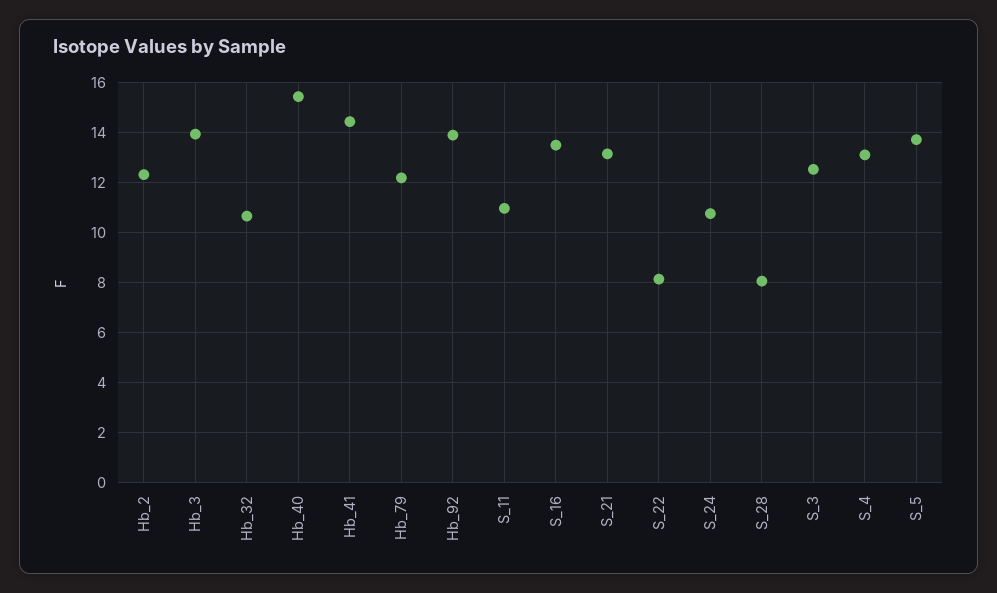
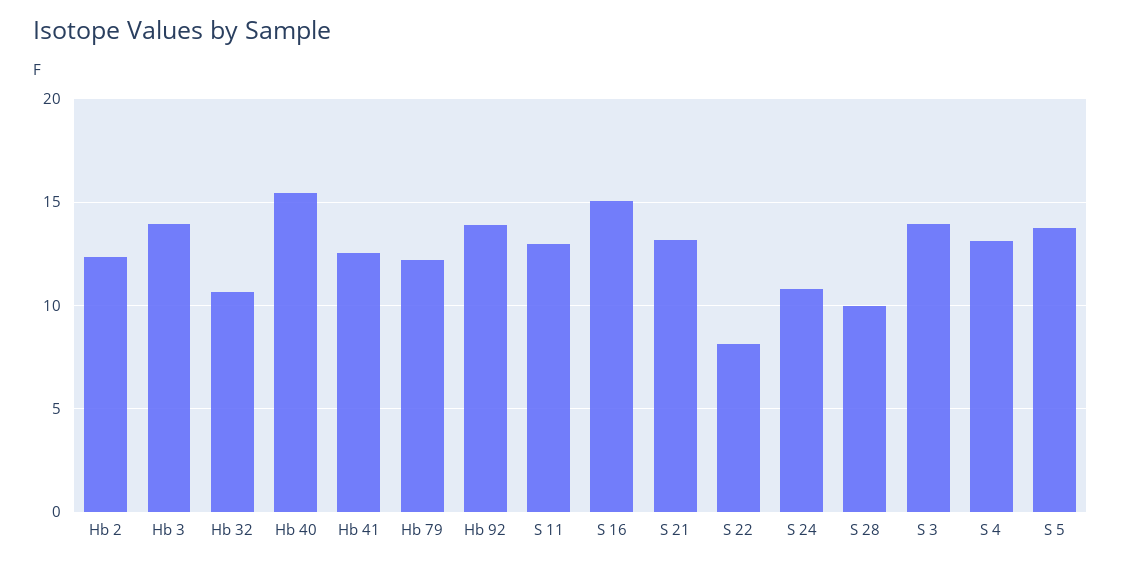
  {
    "Hb_2": 12.25,
    "Hb_3": 14,
    "Hb_32": 10.75,
    "Hb_40": 15.5,
-   "Hb_41": 14.5,
+   "Hb_41": 12.5,
    "Hb_79": 12.25,
    "Hb_92": 14,
-   "S_11": 11,
+   "S_11": 13,
-   "S_16": 13.5,
+   "S_16": 15,
    "S_21": 13.25,
    "S_22": 8.25,
    "S_24": 10.75,
-   "S_28": 8,
+   "S_28": 10,
-   "S_3": 12.5,
+   "S_3": 14,
    "S_4": 13,
    "S_5": 13.75
  }

